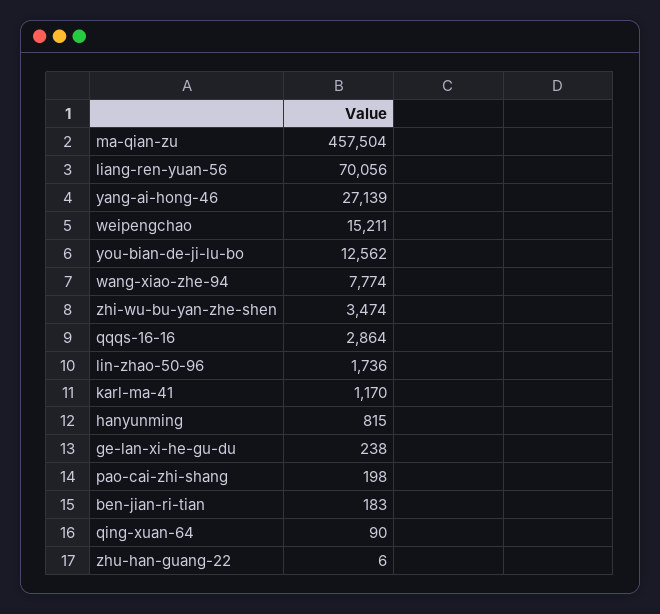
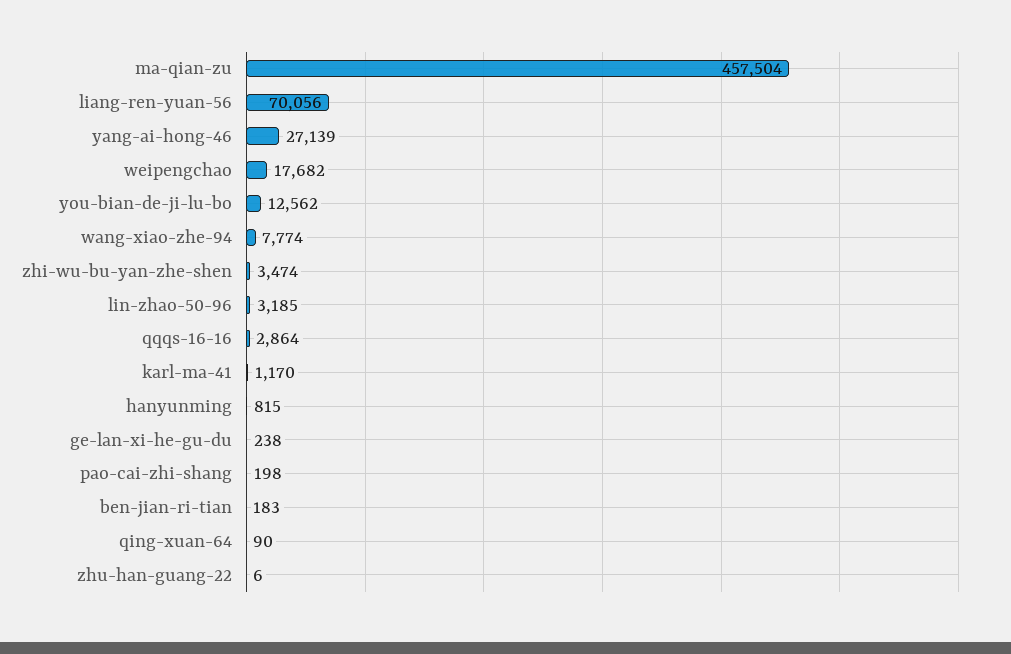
  {
    "ma-qian-zu": 457504,
    "liang-ren-yuan-56": 70056,
    "yang-ai-hong-46": 27139,
-   "weipengchao": 15211,
+   "weipengchao": 17682,
    "you-bian-de-ji-lu-bo": 12562,
    "wang-xiao-zhe-94": 7774,
    "zhi-wu-bu-yan-zhe-shen": 3474,
    "qqqs-16-16": 2864,
-   "lin-zhao-50-96": 1736,
+   "lin-zhao-50-96": 3185,
    "karl-ma-41": 1170,
    "hanyunming": 815,
    "ge-lan-xi-he-gu-du": 238,
    "pao-cai-zhi-shang": 198,
    "ben-jian-ri-tian": 183,
    "qing-xuan-64": 90,
    "zhu-han-guang-22": 6
  }

